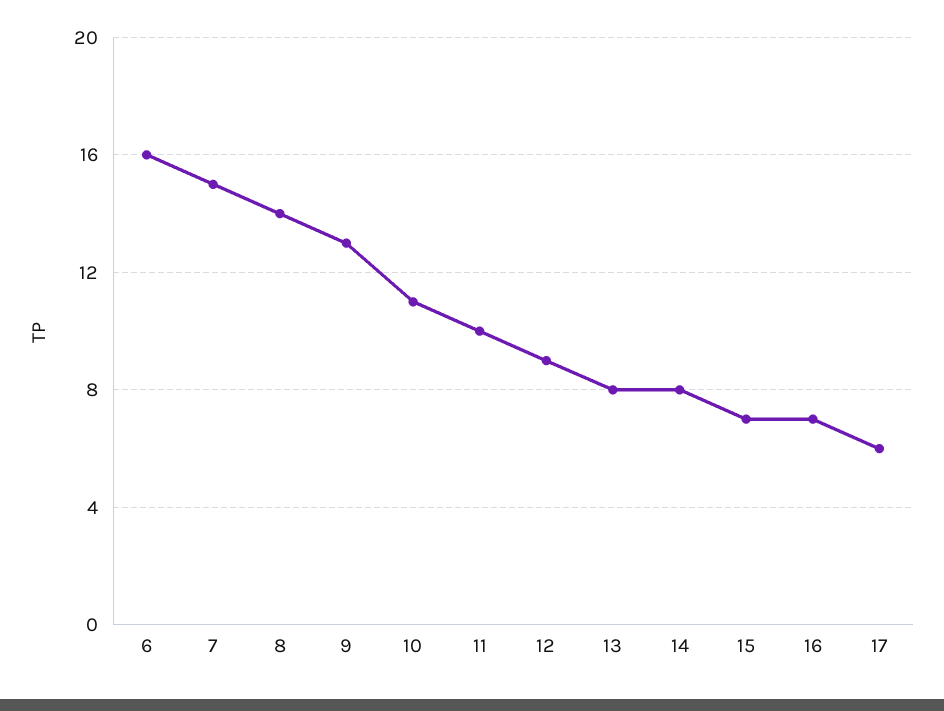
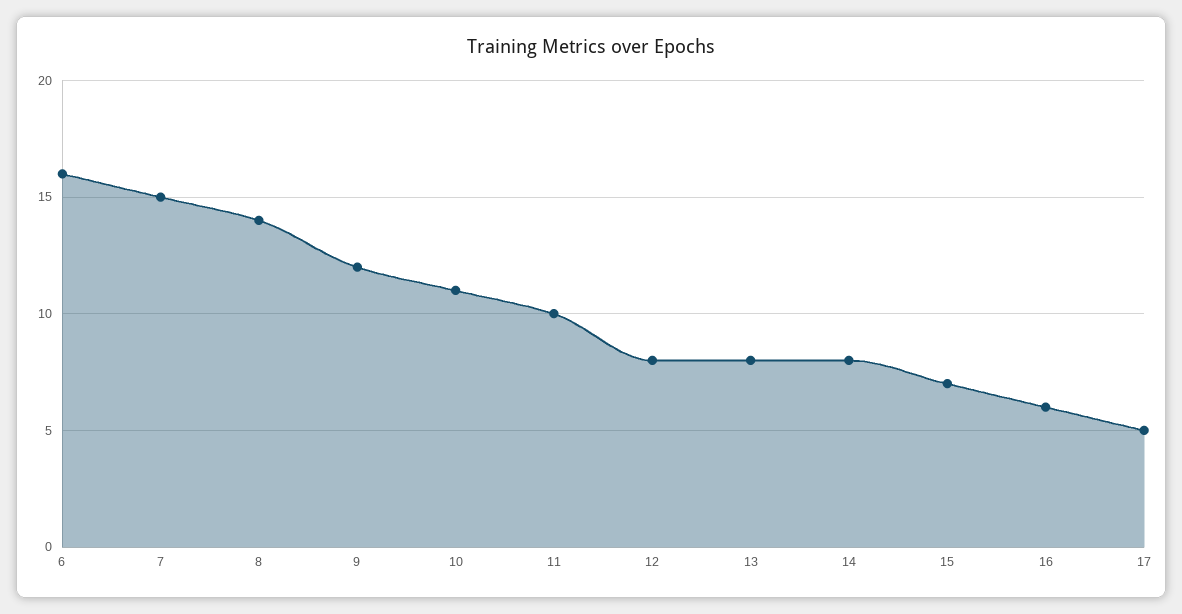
  {
    "6": 16,
    "7": 15,
    "8": 14,
-   "9": 13,
+   "9": 12,
    "10": 11,
    "11": 10,
-   "12": 9,
+   "12": 8,
    "13": 8,
    "14": 8,
    "15": 7,
-   "16": 7,
+   "16": 6,
-   "17": 6
+   "17": 5
  }

